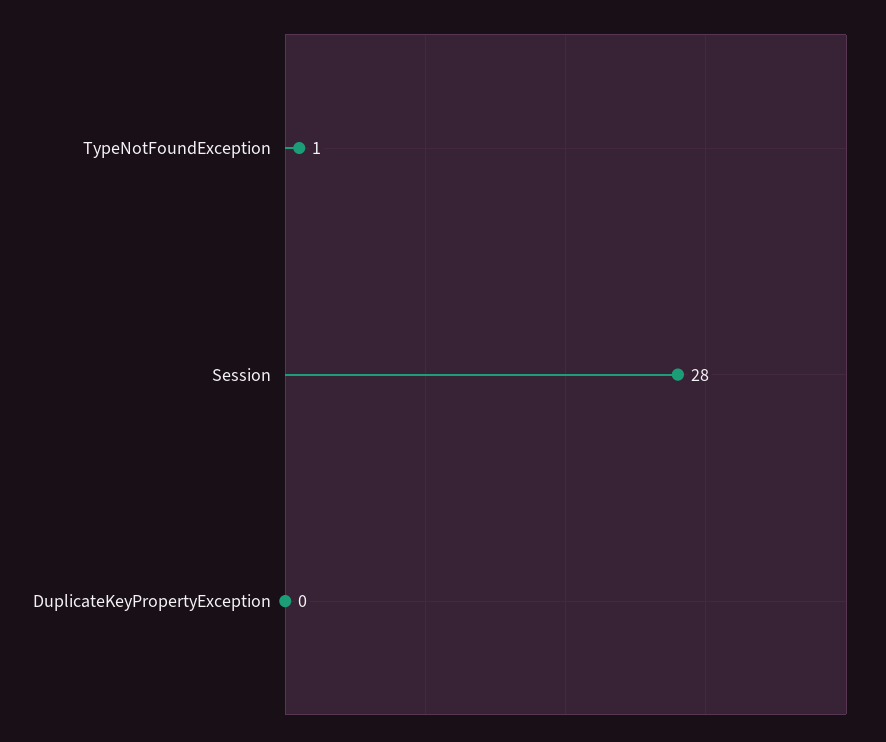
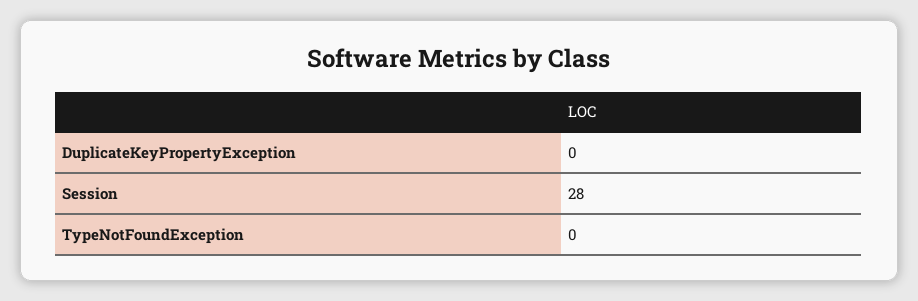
  {
-   "TypeNotFoundException": 1,
+   "TypeNotFoundException": 0,
    "Session": 28,
    "DuplicateKeyPropertyException": 0
  }

